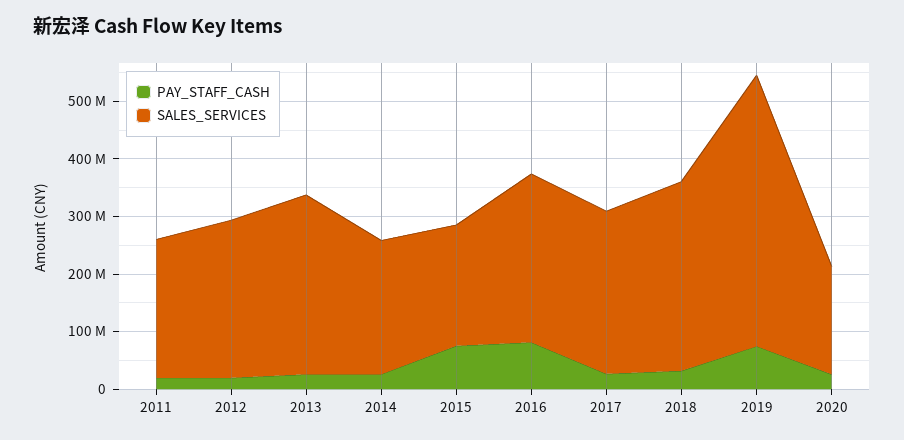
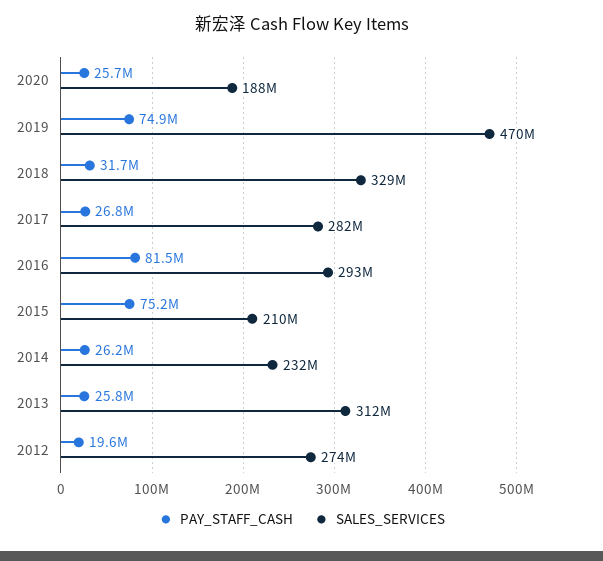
  {
    "PAY_STAFF_CASH": {
-     "2011": 20000000,
      "2012": 19600000,
      "2013": 25800000,
      "2014": 26200000,
      "2015": 75200000,
      "2016": 81500000,
      "2017": 26800000,
      "2018": 31700000,
      "2019": 74900000,
      "2020": 25700000
    },
    "SALES_SERVICES": {
-     "2011": 240000000,
      "2012": 274000000,
      "2013": 312000000,
      "2014": 232000000,
      "2015": 210000000,
      "2016": 293000000,
      "2017": 282000000,
      "2018": 329000000,
      "2019": 470000000,
      "2020": 188000000
    }
  }

